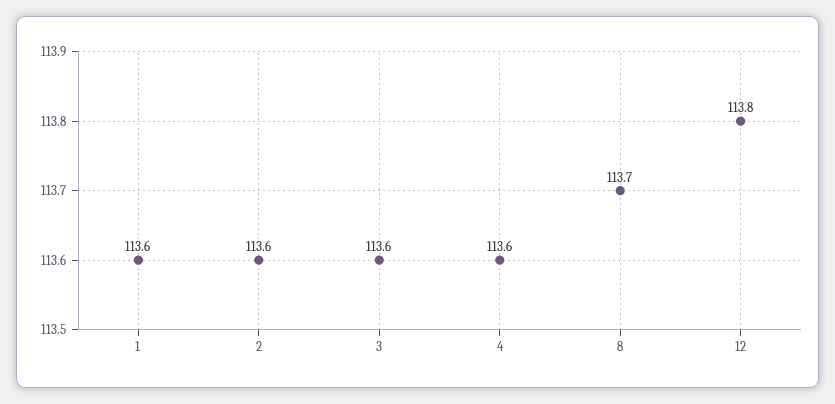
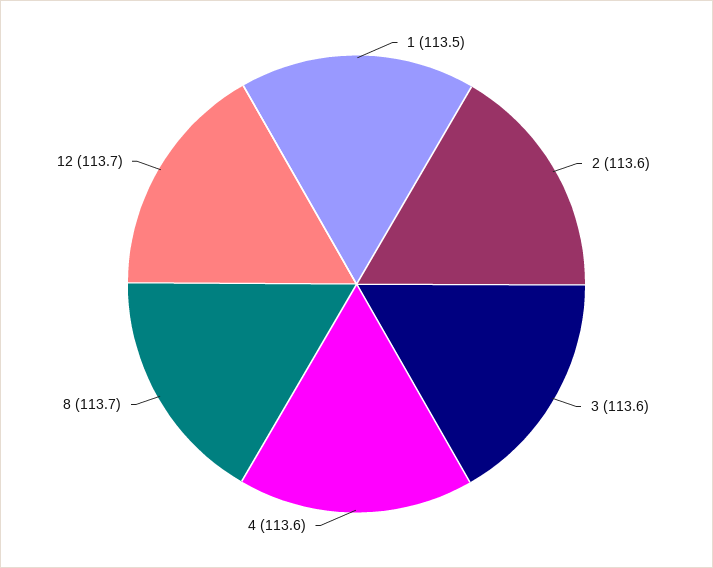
  {
-   "1": 113.6,
+   "1": 113.5,
    "2": 113.6,
    "3": 113.6,
    "4": 113.6,
    "8": 113.7,
-   "12": 113.8
+   "12": 113.7
  }

